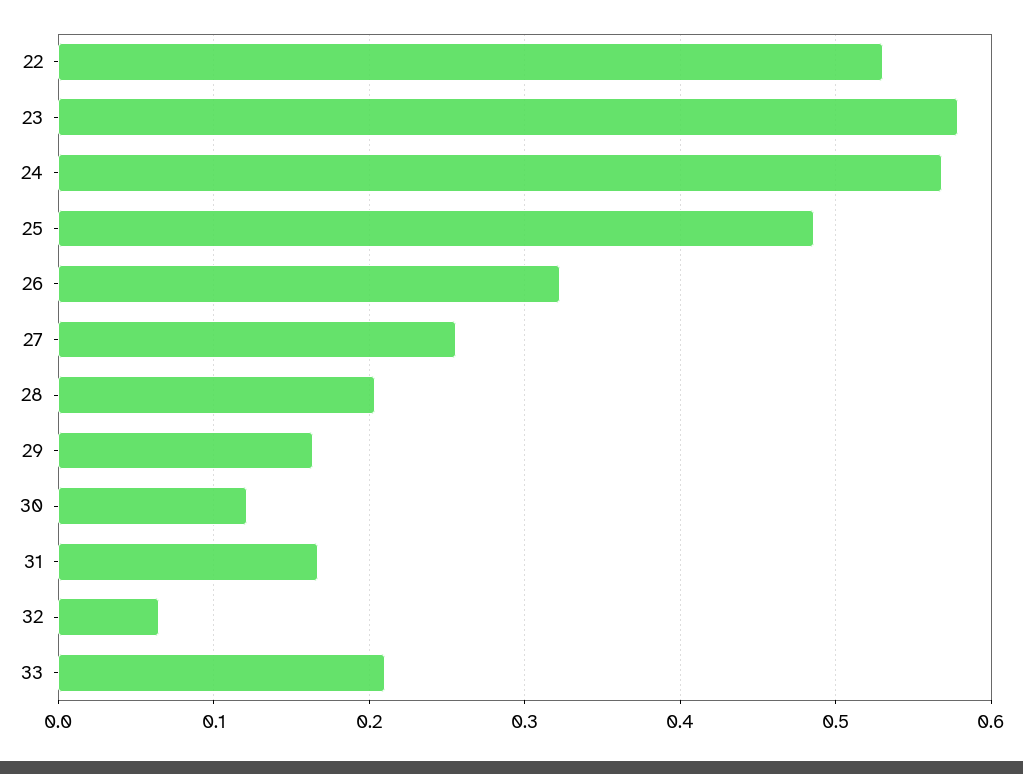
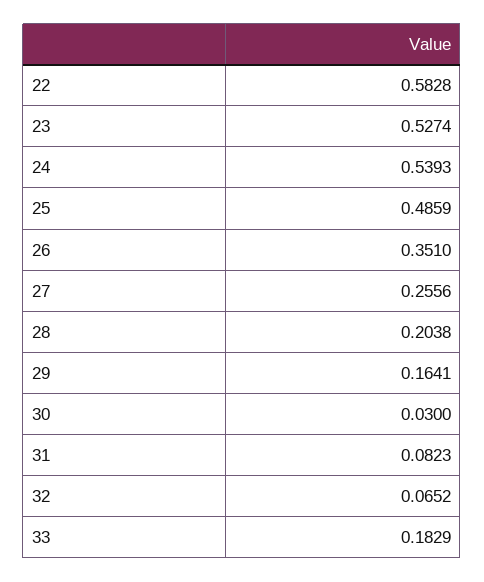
  {
-   "22": 0.53,
+   "22": 0.5828,
-   "23": 0.58,
+   "23": 0.5274,
-   "24": 0.57,
+   "24": 0.5393,
    "25": 0.4859,
-   "26": 0.32,
+   "26": 0.351,
    "27": 0.2556,
    "28": 0.2038,
    "29": 0.1641,
-   "30": 0.12,
+   "30": 0.03,
-   "31": 0.17,
+   "31": 0.0823,
    "32": 0.0652,
-   "33": 0.21
+   "33": 0.1829
  }

